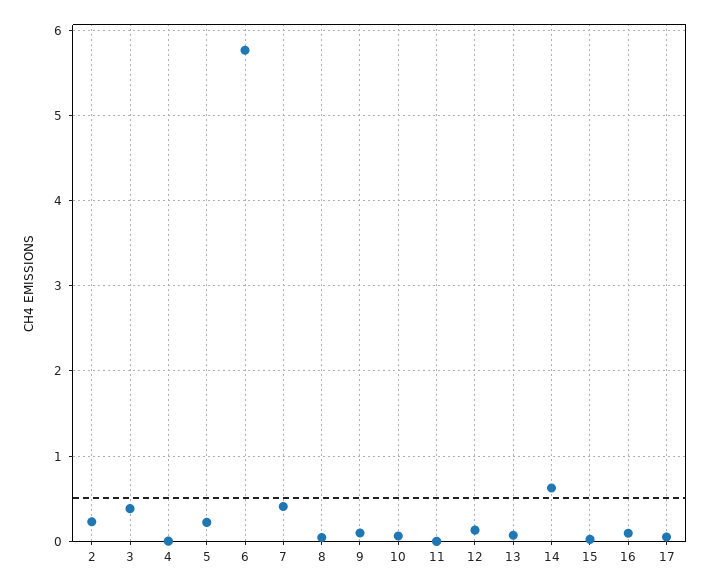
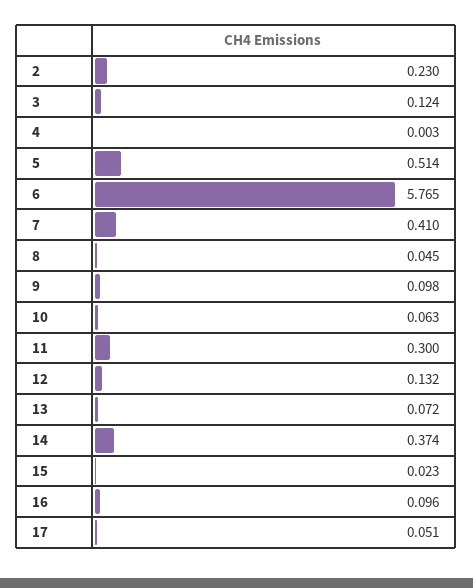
  {
    "2": 0.23,
-   "3": 0.4,
+   "3": 0.124,
    "4": 0.003,
-   "5": 0.2,
+   "5": 0.514,
    "6": 5.765,
    "7": 0.41,
    "8": 0.045,
    "9": 0.098,
    "10": 0.063,
-   "11": 0,
+   "11": 0.3,
    "12": 0.132,
    "13": 0.072,
-   "14": 0.6,
+   "14": 0.374,
    "15": 0.023,
    "16": 0.096,
    "17": 0.051
  }

